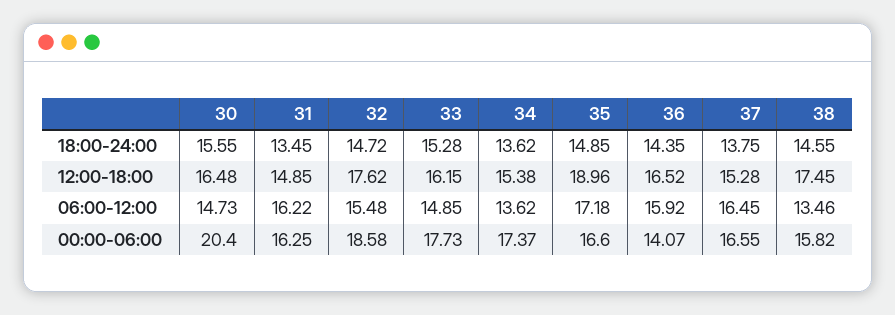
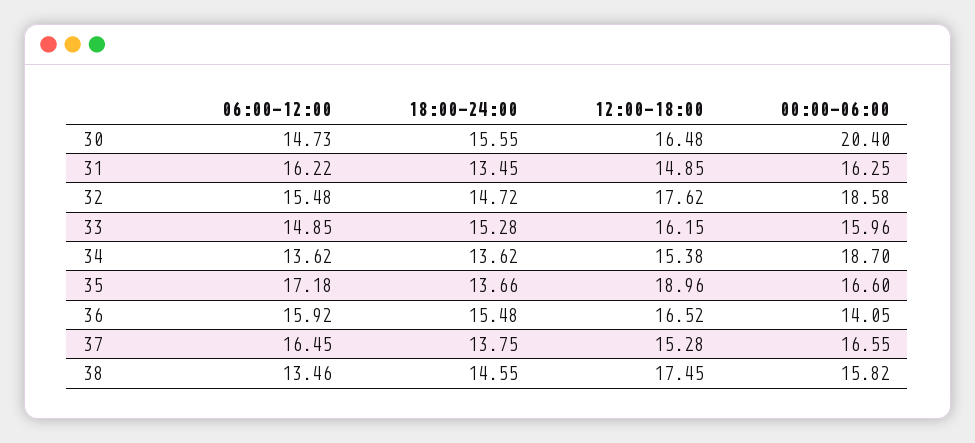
  {
    "30": {
      "18:00-24:00": 15.55,
      "12:00-18:00": 16.48,
      "06:00-12:00": 14.73,
      "00:00-06:00": 20.4
    },
    "31": {
      "18:00-24:00": 13.45,
      "12:00-18:00": 14.85,
      "06:00-12:00": 16.22,
      "00:00-06:00": 16.25
    },
    "32": {
      "18:00-24:00": 14.72,
      "12:00-18:00": 17.62,
      "06:00-12:00": 15.48,
      "00:00-06:00": 18.58
    },
    "33": {
      "18:00-24:00": 15.28,
      "12:00-18:00": 16.15,
      "06:00-12:00": 14.85,
-     "00:00-06:00": 17.73
+     "00:00-06:00": 15.96
    },
    "34": {
      "18:00-24:00": 13.62,
      "12:00-18:00": 15.38,
      "06:00-12:00": 13.62,
-     "00:00-06:00": 17.37
+     "00:00-06:00": 18.7
    },
    "35": {
-     "18:00-24:00": 14.85,
+     "18:00-24:00": 13.66,
      "12:00-18:00": 18.96,
      "06:00-12:00": 17.18,
      "00:00-06:00": 16.6
    },
    "36": {
-     "18:00-24:00": 14.35,
+     "18:00-24:00": 15.48,
      "12:00-18:00": 16.52,
      "06:00-12:00": 15.92,
-     "00:00-06:00": 14.07
+     "00:00-06:00": 14.05
    },
    "37": {
      "18:00-24:00": 13.75,
      "12:00-18:00": 15.28,
      "06:00-12:00": 16.45,
      "00:00-06:00": 16.55
    },
    "38": {
      "18:00-24:00": 14.55,
      "12:00-18:00": 17.45,
      "06:00-12:00": 13.46,
      "00:00-06:00": 15.82
    }
  }

